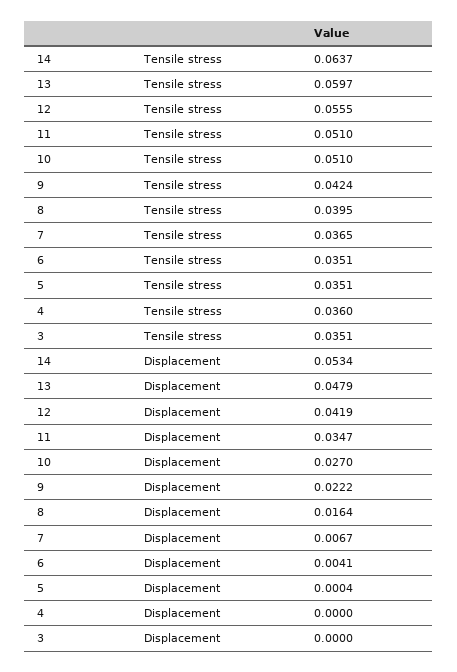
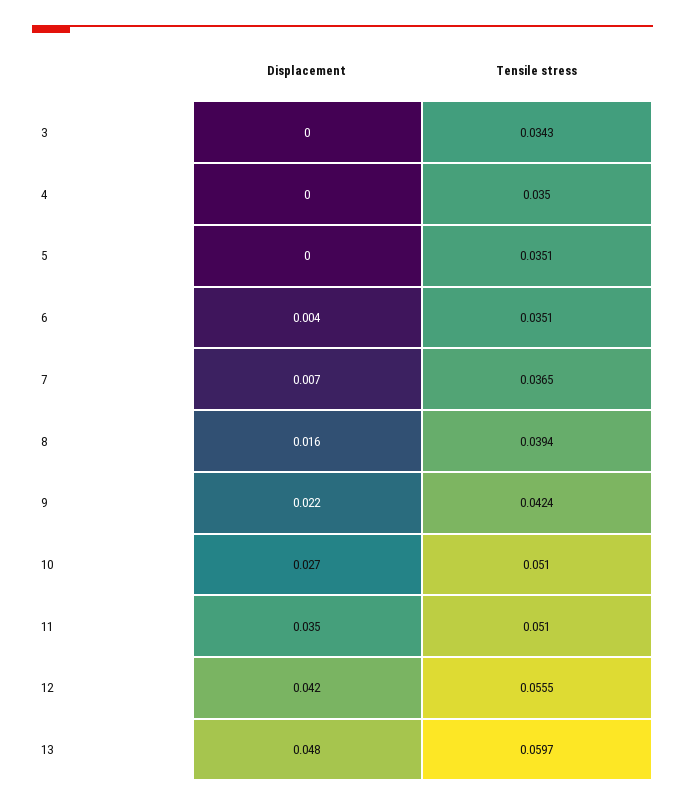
  {
-   "14": {
-     "Tensile stress": 0.0637,
-     "Displacement": 0.0534
-   },
    "13": {
      "Tensile stress": 0.0597,
      "Displacement": 0.0479
    },
    "12": {
      "Tensile stress": 0.0555,
      "Displacement": 0.0419
    },
    "11": {
      "Tensile stress": 0.051,
      "Displacement": 0.0347
    },
    "10": {
      "Tensile stress": 0.051,
      "Displacement": 0.027
    },
    "9": {
      "Tensile stress": 0.0424,
      "Displacement": 0.0222
    },
    "8": {
-     "Tensile stress": 0.0395,
+     "Tensile stress": 0.0394,
      "Displacement": 0.0164
    },
    "7": {
      "Tensile stress": 0.0365,
      "Displacement": 0.0067
    },
    "6": {
      "Tensile stress": 0.0351,
      "Displacement": 0.0041
    },
    "5": {
      "Tensile stress": 0.0351,
      "Displacement": 0.0004
    },
    "4": {
-     "Tensile stress": 0.036,
+     "Tensile stress": 0.035,
      "Displacement": 0
    },
    "3": {
-     "Tensile stress": 0.0351,
+     "Tensile stress": 0.0343,
      "Displacement": 0
    }
  }

